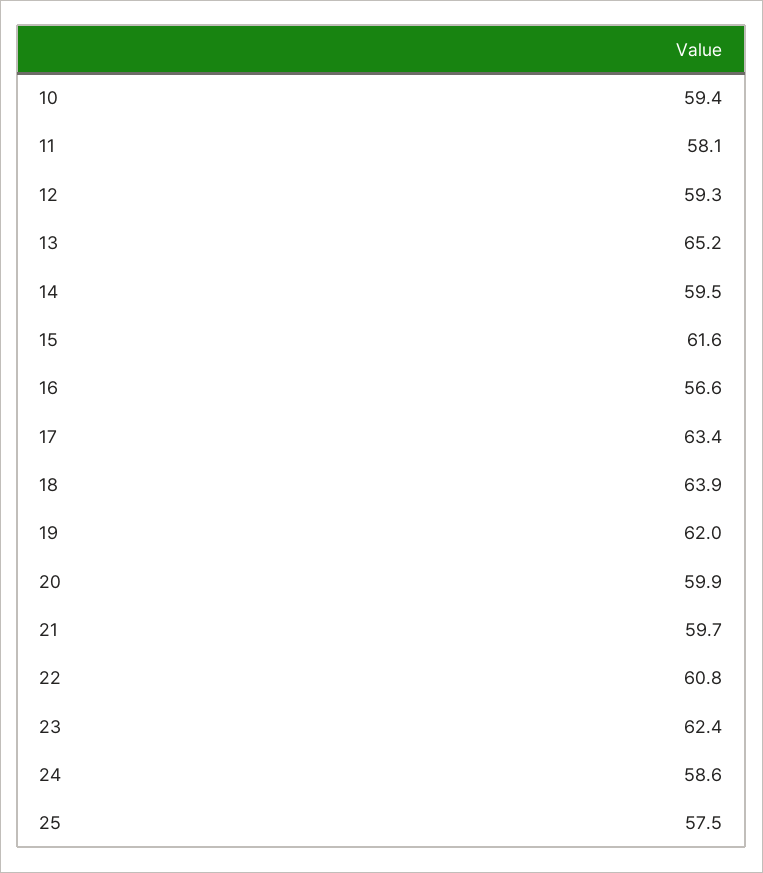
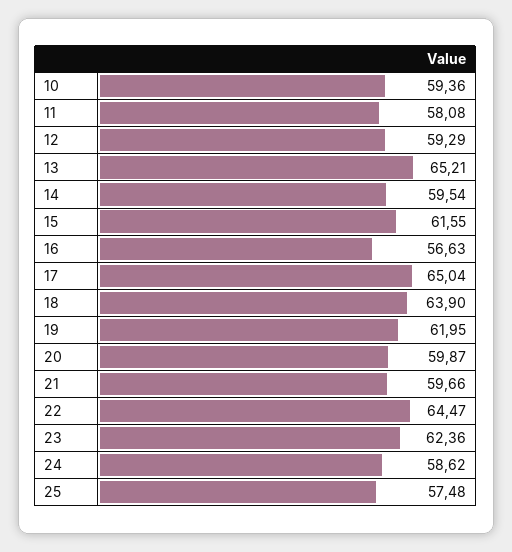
  {
    "10": 59.36,
    "11": 58.08,
    "12": 59.29,
    "13": 65.21,
    "14": 59.54,
    "15": 61.55,
    "16": 56.63,
-   "17": 63.4,
+   "17": 65.04,
    "18": 63.9,
    "19": 61.95,
    "20": 59.87,
    "21": 59.66,
-   "22": 60.8,
+   "22": 64.47,
    "23": 62.36,
    "24": 58.62,
    "25": 57.48
  }

